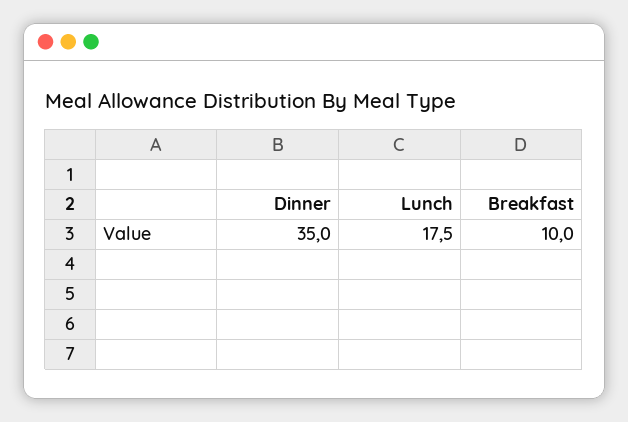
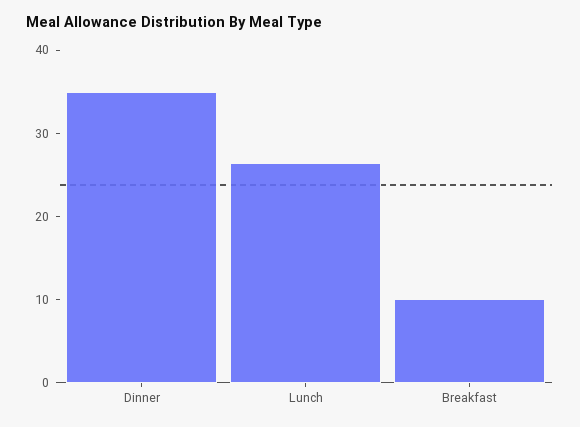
  {
    "Dinner": 35,
-   "Lunch": 17.5,
+   "Lunch": 26,
    "Breakfast": 10
  }

